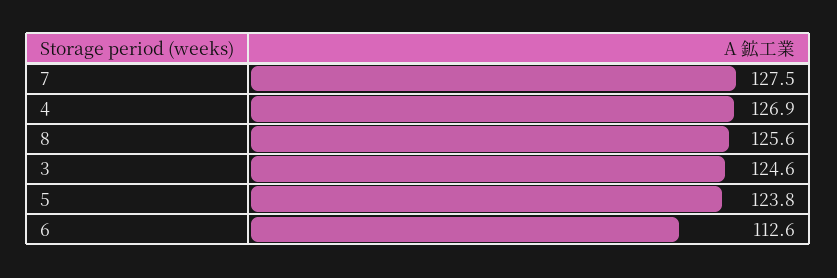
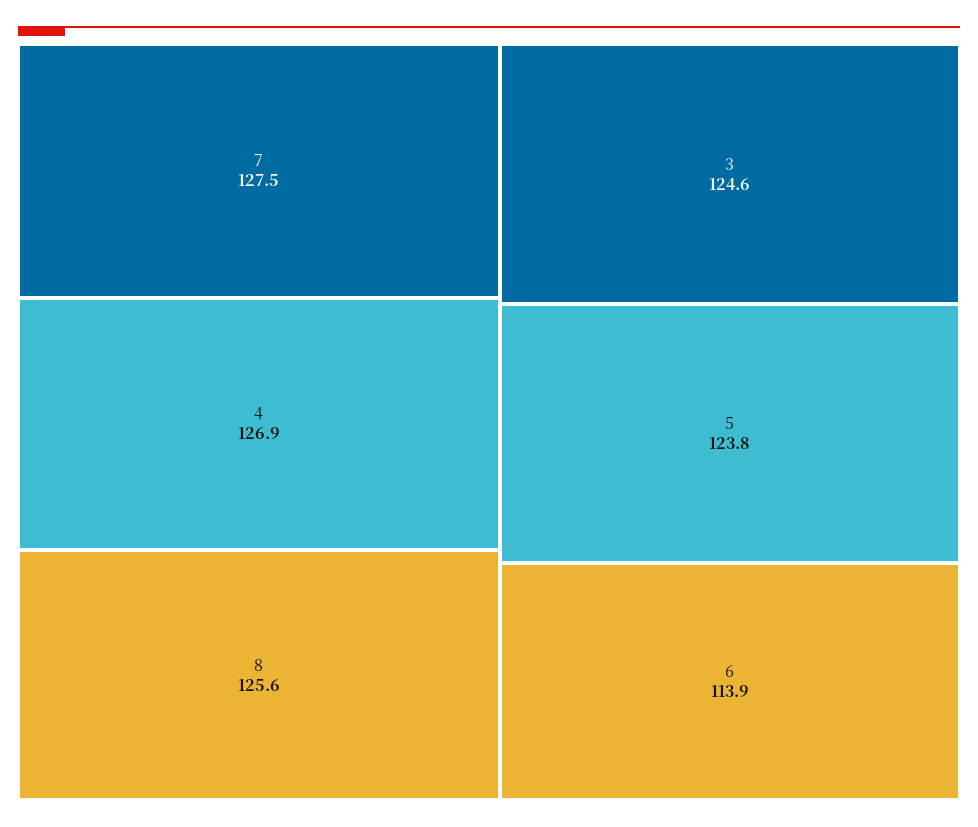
  {
    "7": 127.5,
    "4": 126.9,
    "8": 125.6,
    "3": 124.6,
    "5": 123.8,
-   "6": 112.6
+   "6": 113.9
  }

